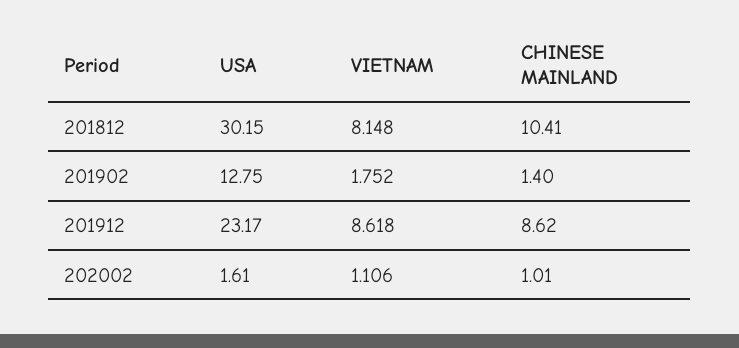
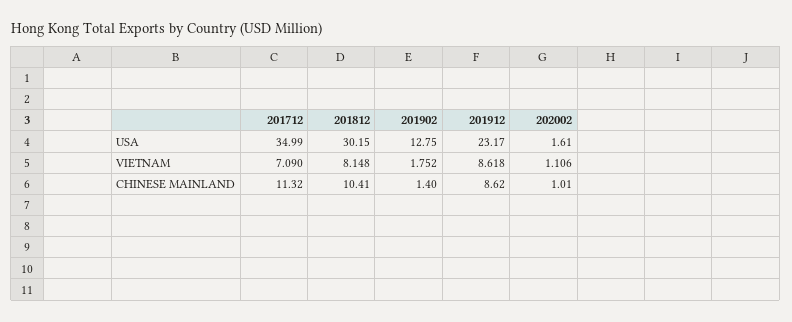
  {
    "USA": {
      "201812": 30.15,
      "201902": 12.75,
      "201912": 23.17,
-     "202002": 1.61
+     "202002": 1.61,
+     "201712": 34.99
    },
    "VIETNAM": {
      "201812": 8.148,
      "201902": 1.752,
      "201912": 8.618,
-     "202002": 1.106
+     "202002": 1.106,
+     "201712": 7.09
    },
    "CHINESE MAINLAND": {
      "201812": 10.41,
      "201902": 1.4,
      "201912": 8.62,
-     "202002": 1.01
+     "202002": 1.01,
+     "201712": 11.32
    }
  }

